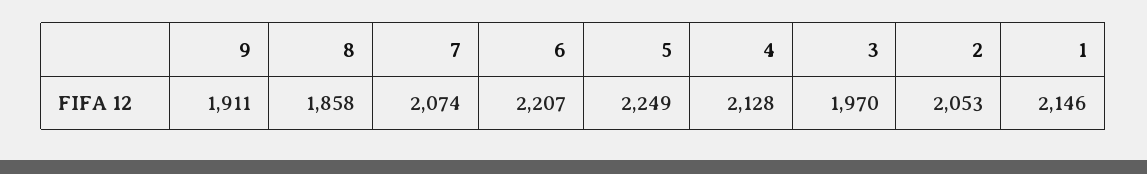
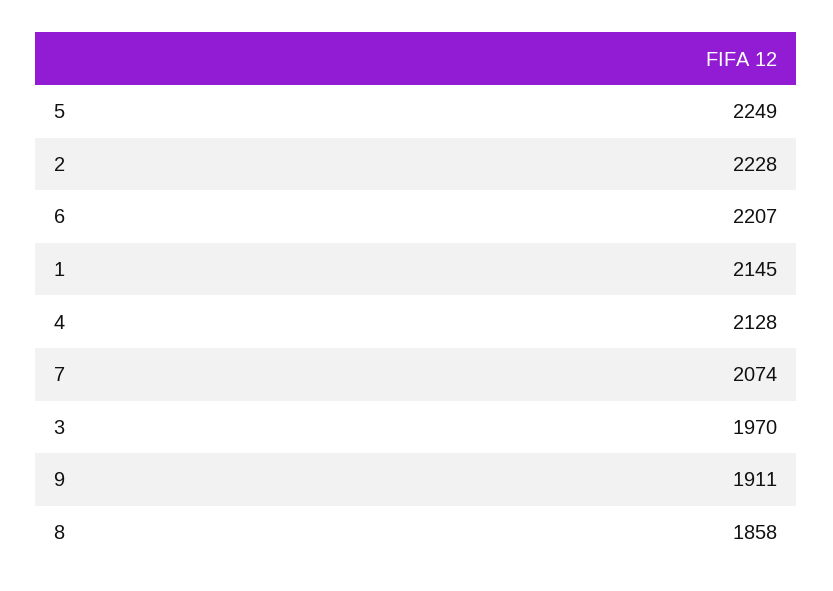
  {
    "9": 1911,
    "8": 1858,
    "7": 2074,
    "6": 2207,
    "5": 2249,
    "4": 2128,
    "3": 1970,
-   "2": 2053,
+   "2": 2228,
-   "1": 2146
+   "1": 2145
  }

